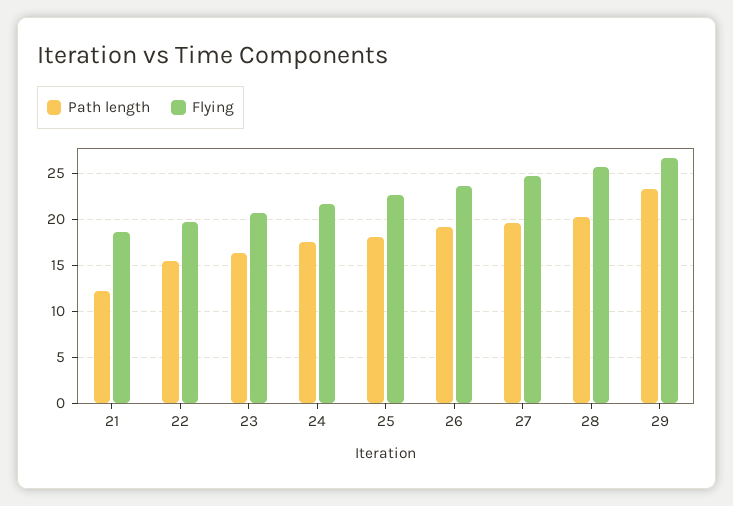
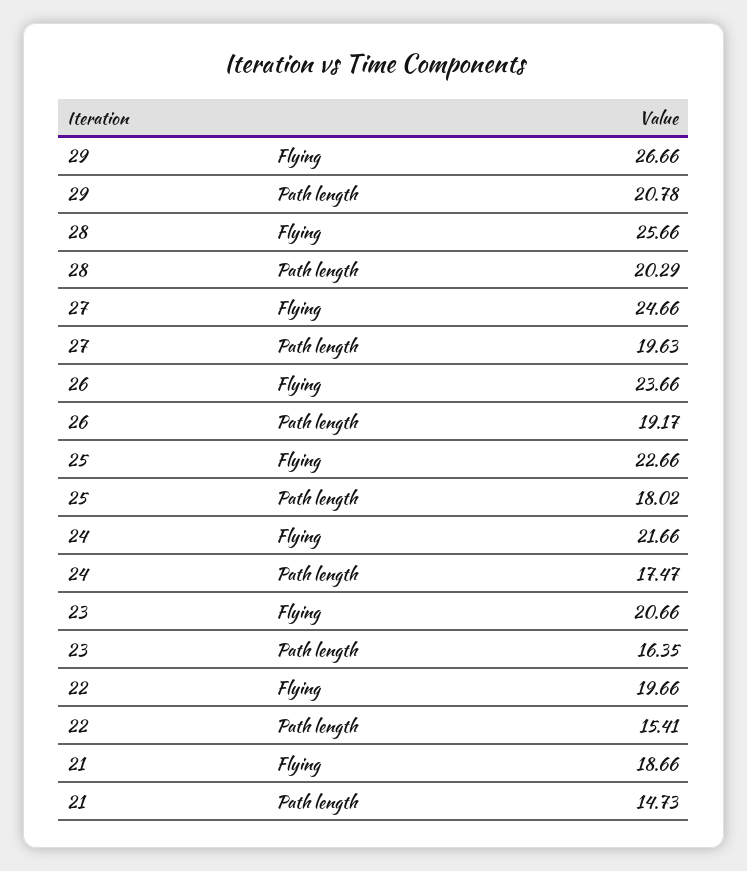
  {
    "Path length": {
-     "21": 12,
+     "21": 14.73,
      "22": 15.41,
      "23": 16.35,
      "24": 17.47,
      "25": 18.02,
      "26": 19.17,
      "27": 19.63,
      "28": 20.29,
-     "29": 23
+     "29": 20.78
    },
    "Flying": {
      "21": 18.66,
      "22": 19.66,
      "23": 20.66,
      "24": 21.66,
      "25": 22.66,
      "26": 23.66,
      "27": 24.66,
      "28": 25.66,
      "29": 26.66
    }
  }

